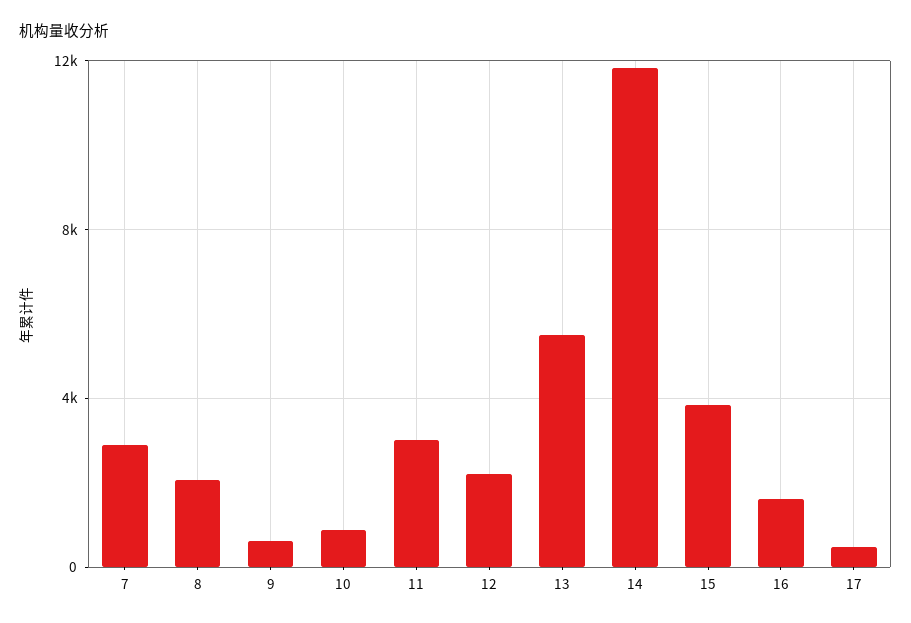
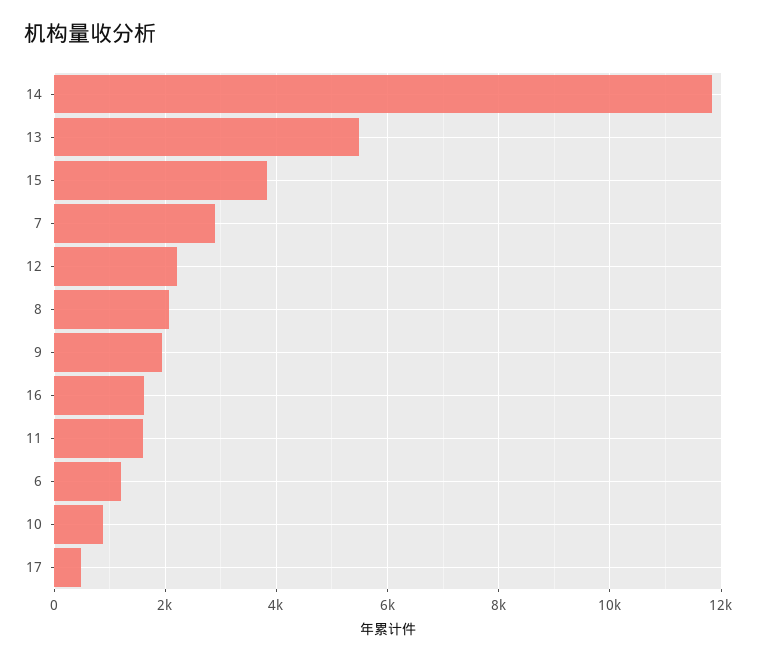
  {
    "7": 2800,
    "8": 2000,
-   "9": 500,
+   "9": 2000,
    "10": 800,
-   "11": 3000,
+   "11": 1600,
    "12": 2200,
    "13": 5400,
    "14": 11800,
    "15": 3800,
    "16": 1600,
-   "17": 400
+   "17": 400,
+   "6": 1200
  }

